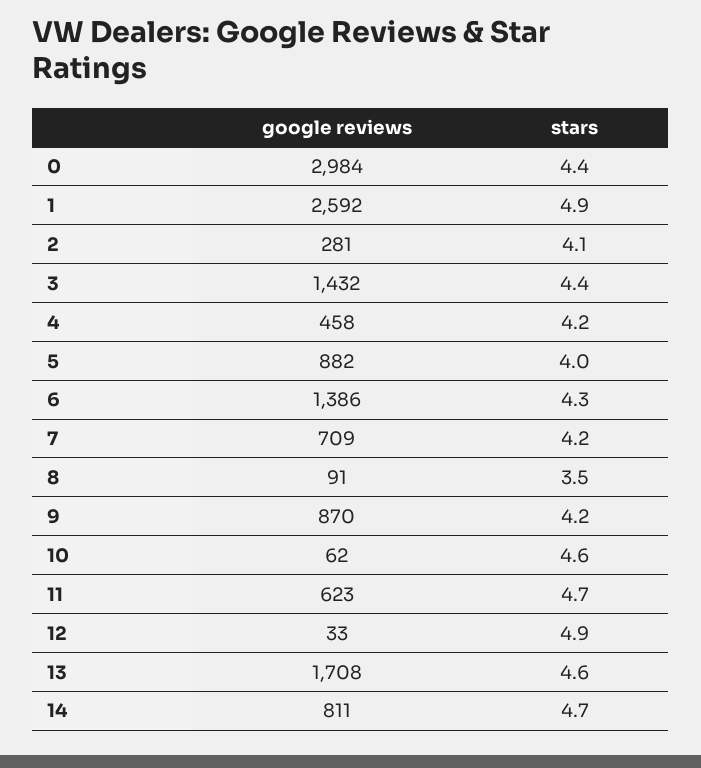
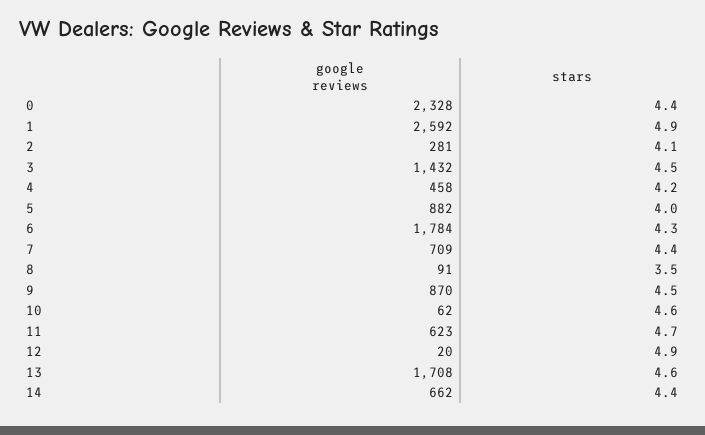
  {
    "google reviews": {
-     "0": 2984,
+     "0": 2328,
      "1": 2592,
      "2": 281,
      "3": 1432,
      "4": 458,
      "5": 882,
-     "6": 1386,
+     "6": 1784,
      "7": 709,
      "8": 91,
      "9": 870,
      "10": 62,
      "11": 623,
-     "12": 33,
+     "12": 20,
      "13": 1708,
-     "14": 811
+     "14": 662
    },
    "stars": {
      "0": 4.4,
      "1": 4.9,
      "2": 4.1,
-     "3": 4.4,
+     "3": 4.5,
      "4": 4.2,
      "5": 4,
      "6": 4.3,
-     "7": 4.2,
+     "7": 4.4,
      "8": 3.5,
-     "9": 4.2,
+     "9": 4.5,
      "10": 4.6,
      "11": 4.7,
      "12": 4.9,
      "13": 4.6,
-     "14": 4.7
+     "14": 4.4
    }
  }

